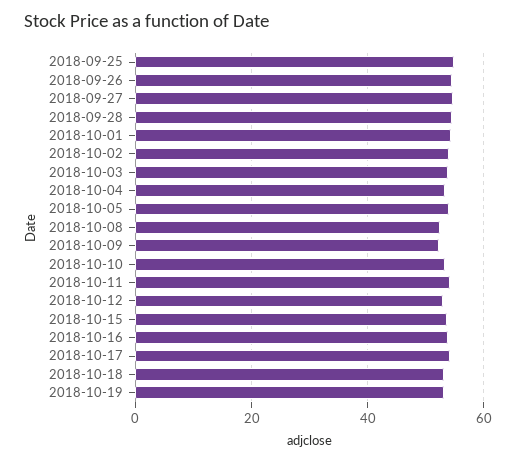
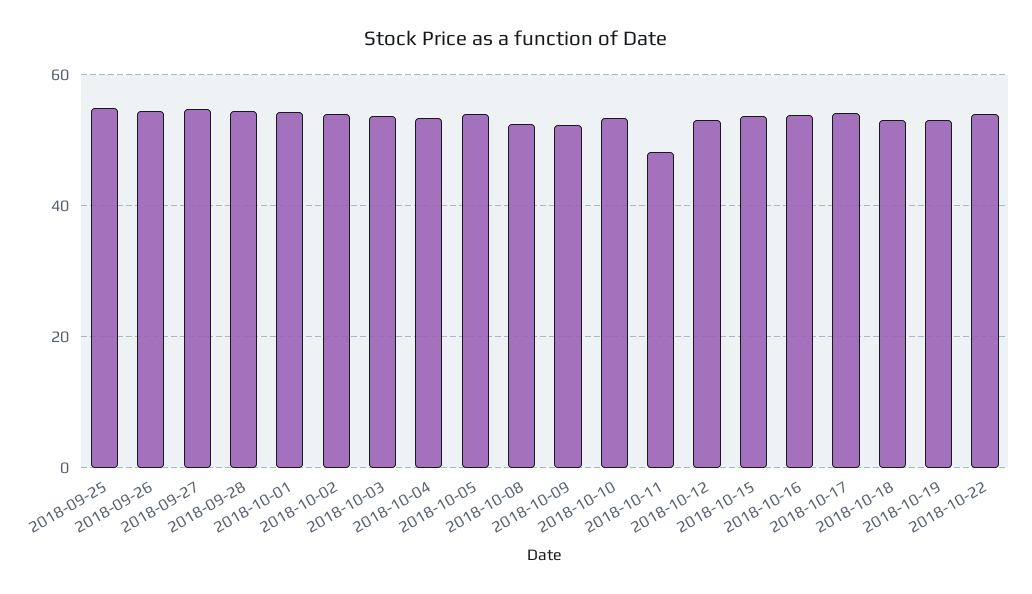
  {
    "2018-09-25": 54,
    "2018-09-26": 54,
    "2018-09-27": 54,
    "2018-09-28": 54,
    "2018-10-01": 54,
    "2018-10-02": 54,
    "2018-10-03": 54,
    "2018-10-04": 54,
    "2018-10-05": 54,
    "2018-10-08": 52,
    "2018-10-09": 52,
    "2018-10-10": 54,
-   "2018-10-11": 54,
+   "2018-10-11": 48,
    "2018-10-12": 54,
    "2018-10-15": 54,
    "2018-10-16": 54,
    "2018-10-17": 54,
    "2018-10-18": 54,
-   "2018-10-19": 54
+   "2018-10-19": 54,
+   "2018-10-22": 54
  }

